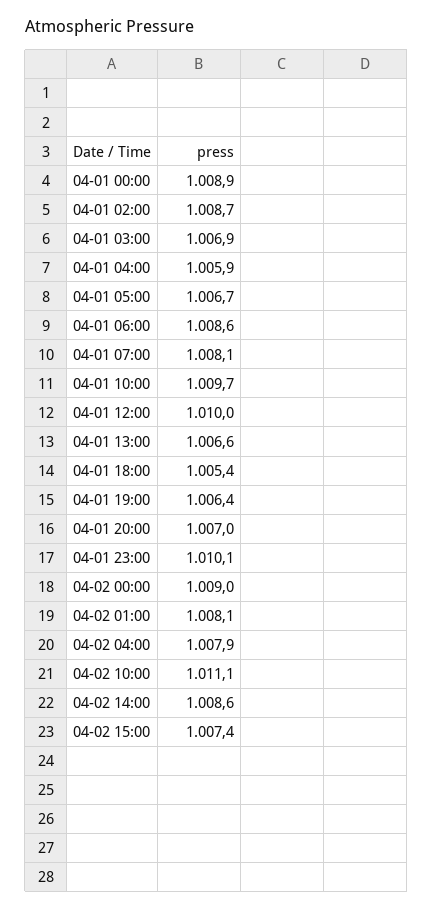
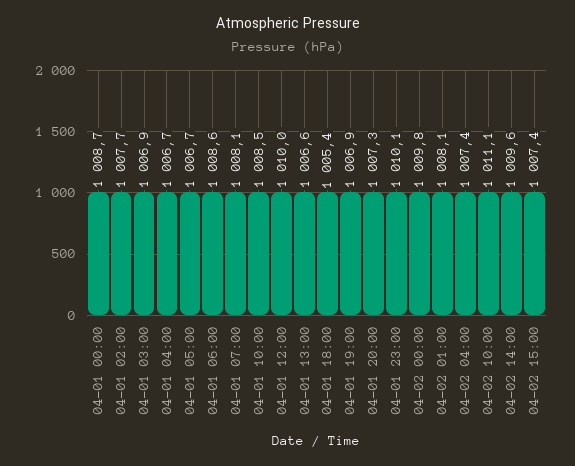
  {
-   "04-01 00:00": 1008.9,
+   "04-01 00:00": 1008.7,
-   "04-01 02:00": 1008.7,
+   "04-01 02:00": 1007.7,
    "04-01 03:00": 1006.9,
-   "04-01 04:00": 1005.9,
+   "04-01 04:00": 1006.7,
    "04-01 05:00": 1006.7,
    "04-01 06:00": 1008.6,
    "04-01 07:00": 1008.1,
-   "04-01 10:00": 1009.7,
+   "04-01 10:00": 1008.5,
    "04-01 12:00": 1010,
    "04-01 13:00": 1006.6,
    "04-01 18:00": 1005.4,
-   "04-01 19:00": 1006.4,
+   "04-01 19:00": 1006.9,
-   "04-01 20:00": 1007,
+   "04-01 20:00": 1007.3,
    "04-01 23:00": 1010.1,
-   "04-02 00:00": 1009,
+   "04-02 00:00": 1009.8,
    "04-02 01:00": 1008.1,
-   "04-02 04:00": 1007.9,
+   "04-02 04:00": 1007.4,
    "04-02 10:00": 1011.1,
-   "04-02 14:00": 1008.6,
+   "04-02 14:00": 1009.6,
    "04-02 15:00": 1007.4
  }

